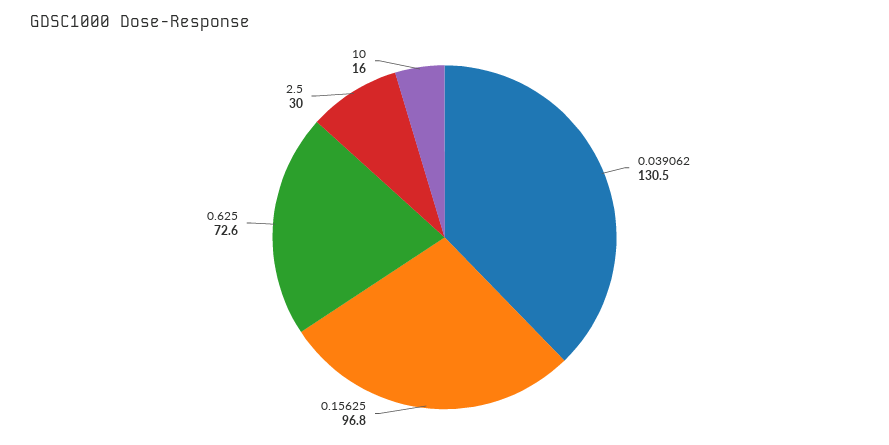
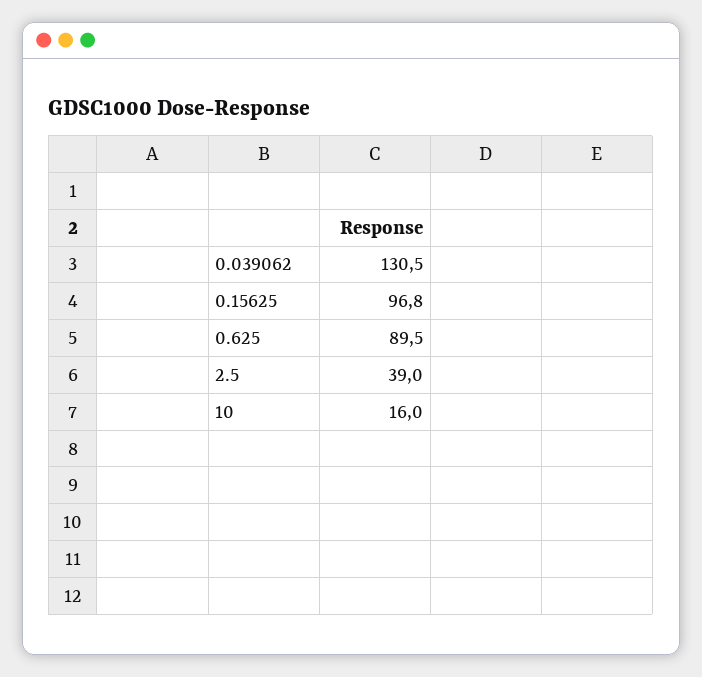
  {
    "0.039062": 130.5,
    "0.15625": 96.8,
-   "0.625": 72.6,
+   "0.625": 89.5,
-   "2.5": 30,
+   "2.5": 39,
    "10": 16
  }

